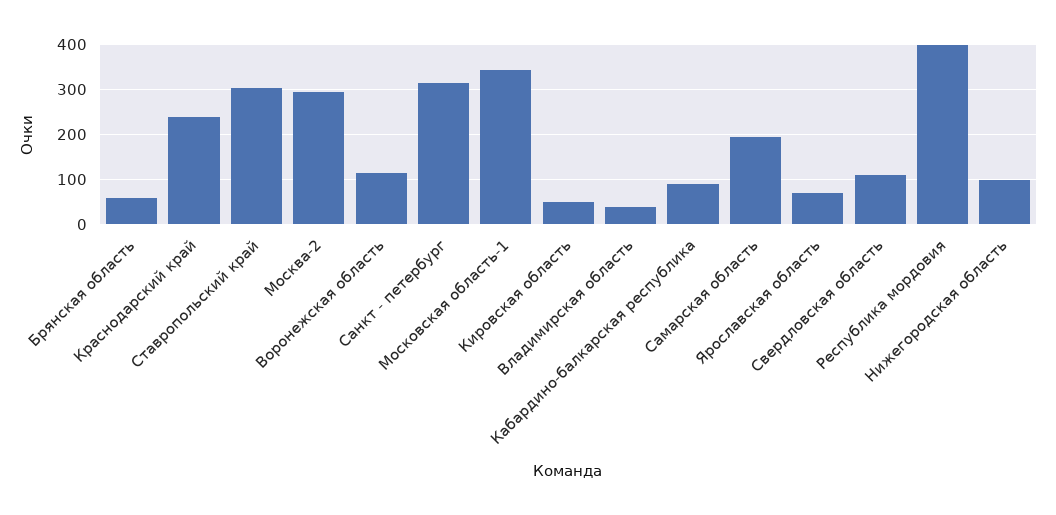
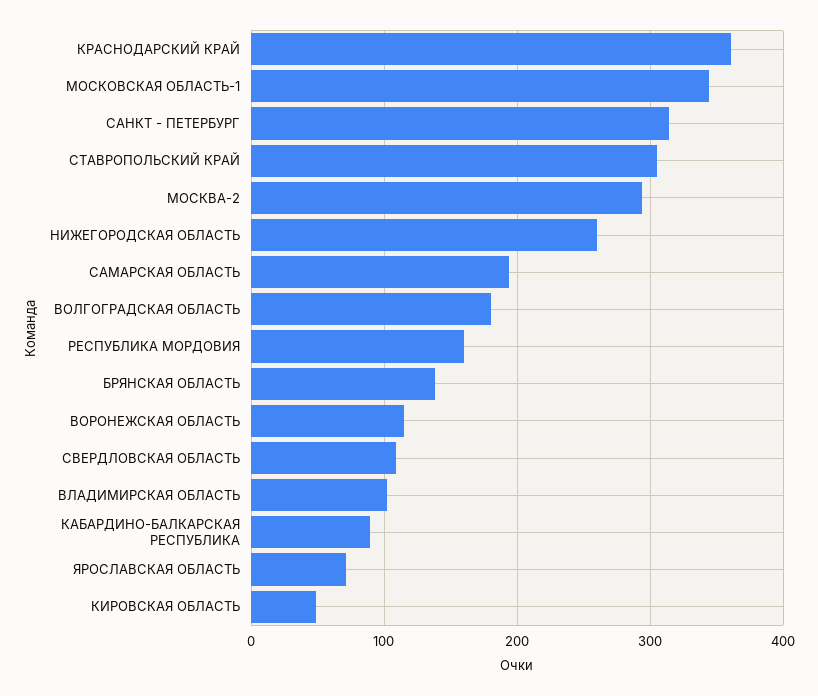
  {
-   "Брянская область": 60,
+   "Брянская область": 140,
-   "Краснодарский край": 240,
+   "Краснодарский край": 360,
    "Ставропольский край": 310,
    "Москва-2": 290,
    "Воронежская область": 120,
    "Санкт - петербург": 310,
    "Московская область-1": 340,
    "Кировская область": 50,
-   "Владимирская область": 40,
+   "Владимирская область": 100,
    "Кабардино-балкарская республика": 90,
    "Самарская область": 190,
    "Ярославская область": 70,
    "Свердловская область": 110,
-   "Республика мордовия": 400,
+   "Республика мордовия": 160,
-   "Нижегородская область": 100
+   "Нижегородская область": 260,
+   "ВОЛГОГРАДСКАЯ ОБЛАСТЬ": 180
  }

